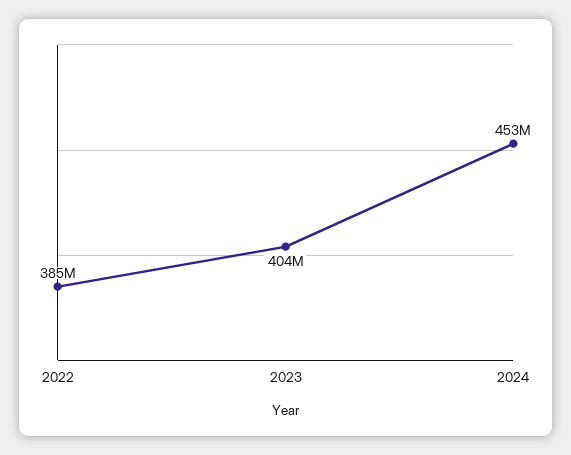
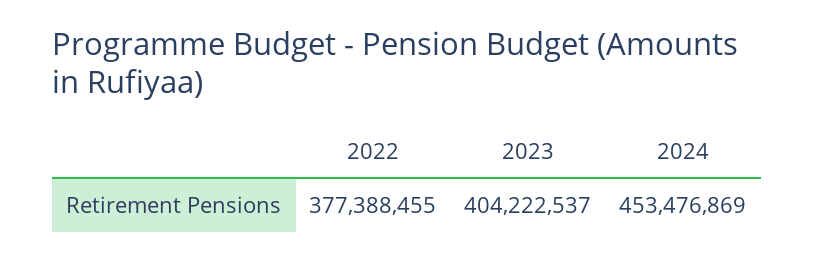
  {
-   "2022": 385000000,
+   "2022": 377388455,
    "2023": 404222537,
    "2024": 453476869
  }

